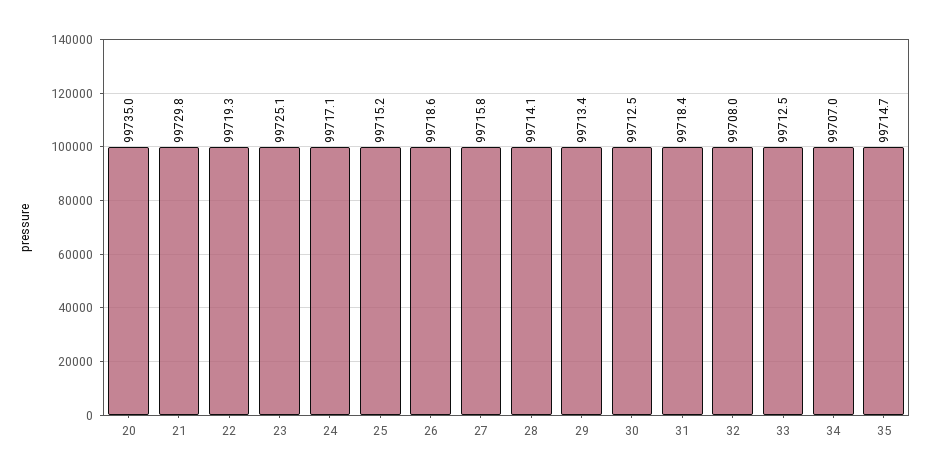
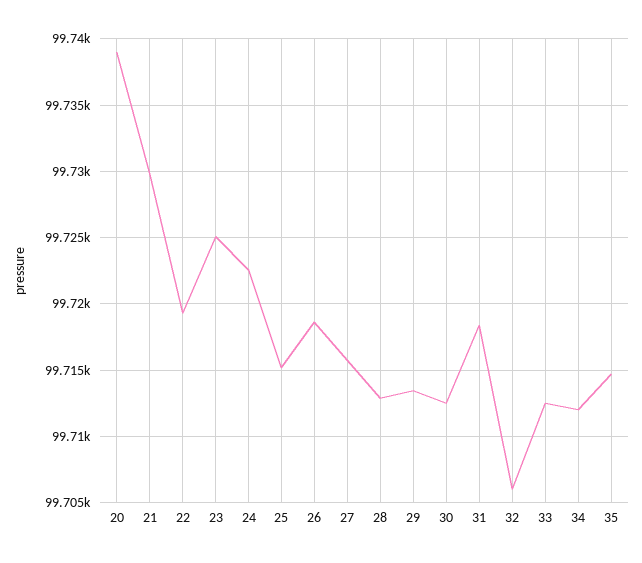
  {
-   "20": 99735,
+   "20": 99739,
    "21": 99729.8,
    "22": 99719.3,
    "23": 99725.1,
-   "24": 99717.1,
+   "24": 99722.5,
    "25": 99715.2,
    "26": 99718.6,
    "27": 99715.8,
-   "28": 99714.1,
+   "28": 99713,
    "29": 99713.4,
    "30": 99712.5,
    "31": 99718.4,
-   "32": 99708,
+   "32": 99706,
    "33": 99712.5,
-   "34": 99707,
+   "34": 99712,
    "35": 99714.7
  }

